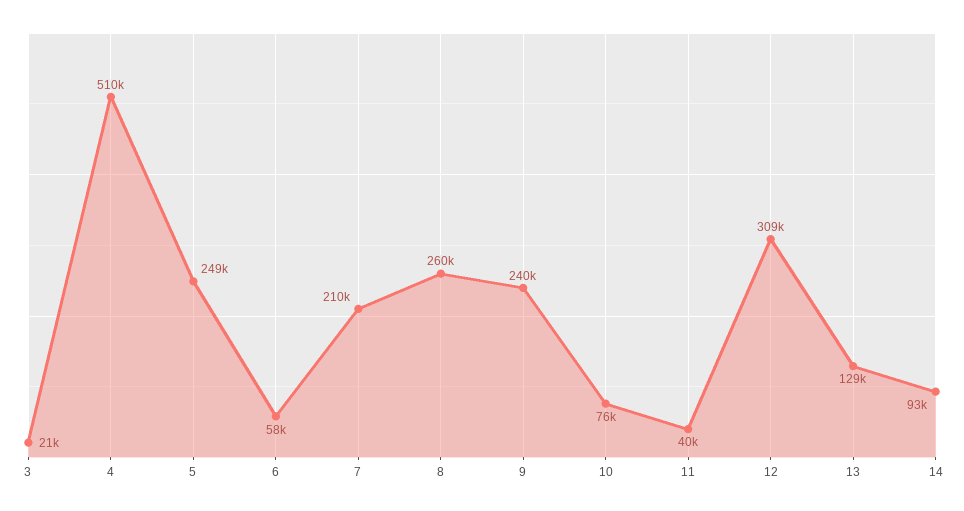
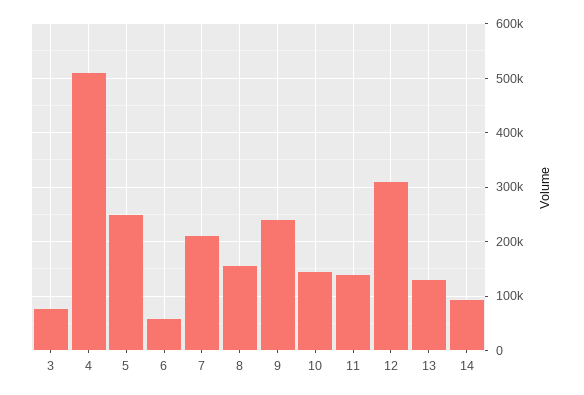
  {
-   "3": 21000,
+   "3": 80000,
    "4": 510000,
    "5": 249000,
    "6": 58000,
    "7": 210000,
-   "8": 260000,
+   "8": 160000,
    "9": 240000,
-   "10": 76000,
+   "10": 140000,
-   "11": 40000,
+   "11": 140000,
    "12": 309000,
    "13": 129000,
    "14": 93000
  }

